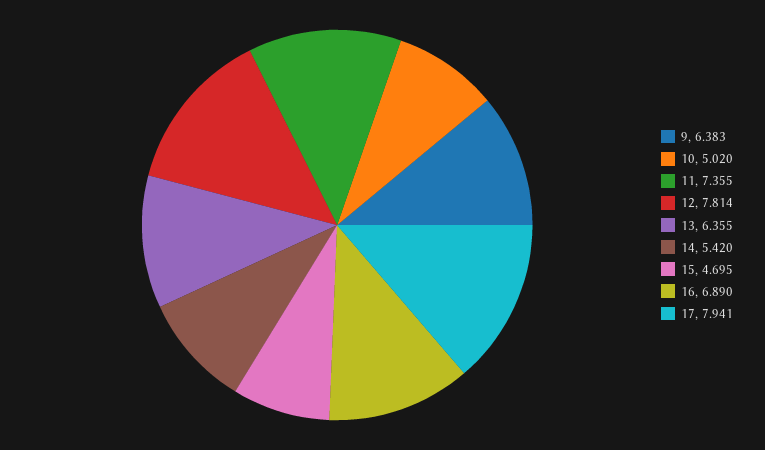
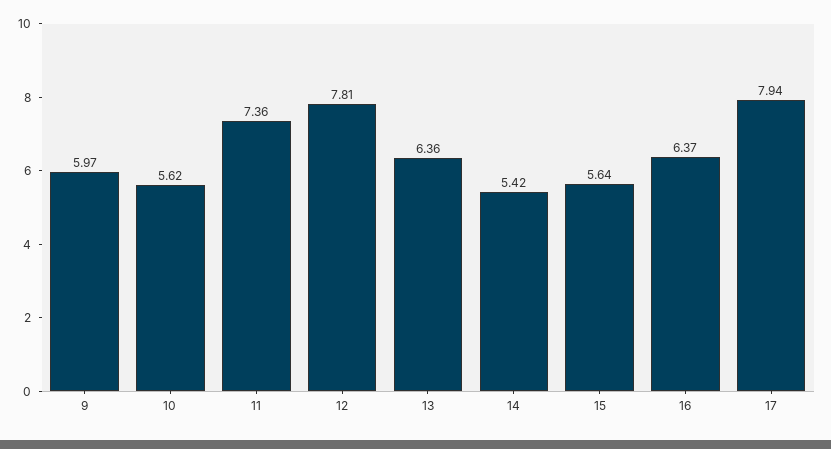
  {
-   "9": 6.383,
+   "9": 5.97,
-   "10": 5.02,
+   "10": 5.62,
    "11": 7.355,
    "12": 7.814,
    "13": 6.355,
    "14": 5.42,
-   "15": 4.695,
+   "15": 5.64,
-   "16": 6.89,
+   "16": 6.37,
    "17": 7.941
  }

